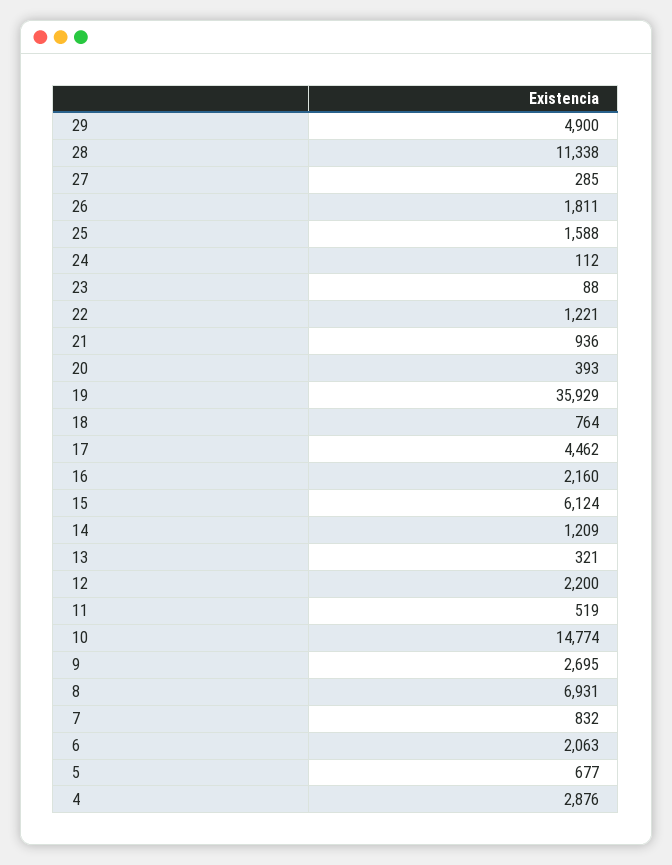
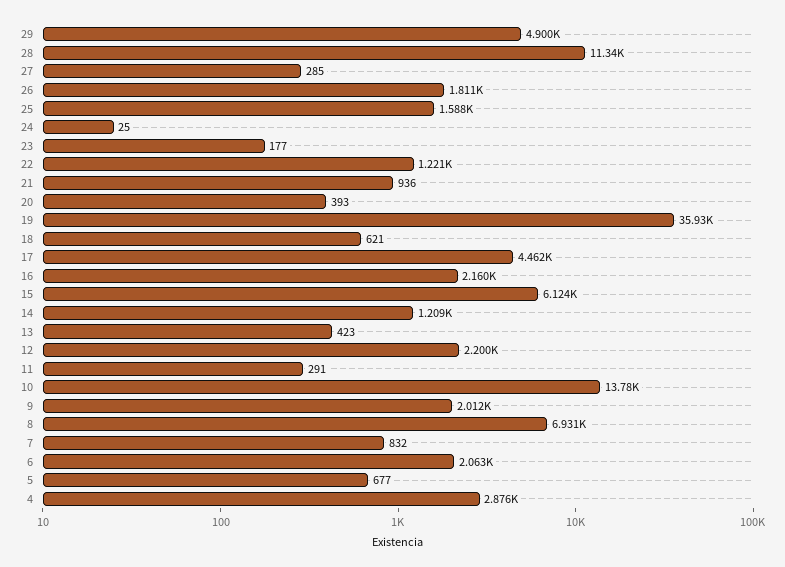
  {
    "29": 4900,
    "28": 11338,
    "27": 285,
    "26": 1811,
    "25": 1588,
-   "24": 112,
+   "24": 25,
-   "23": 88,
+   "23": 177,
    "22": 1221,
    "21": 936,
    "20": 393,
    "19": 35929,
-   "18": 764,
+   "18": 621,
    "17": 4462,
    "16": 2160,
    "15": 6124,
    "14": 1209,
-   "13": 321,
+   "13": 423,
    "12": 2200,
-   "11": 519,
+   "11": 291,
-   "10": 14774,
+   "10": 13780,
-   "9": 2695,
+   "9": 2012,
    "8": 6931,
    "7": 832,
    "6": 2063,
    "5": 677,
    "4": 2876
  }

